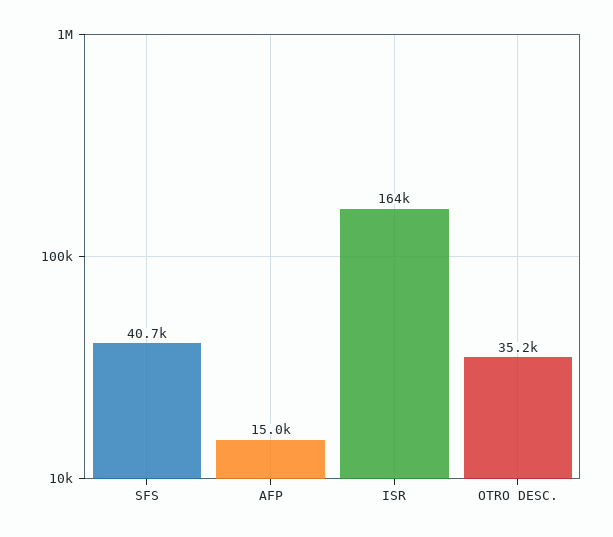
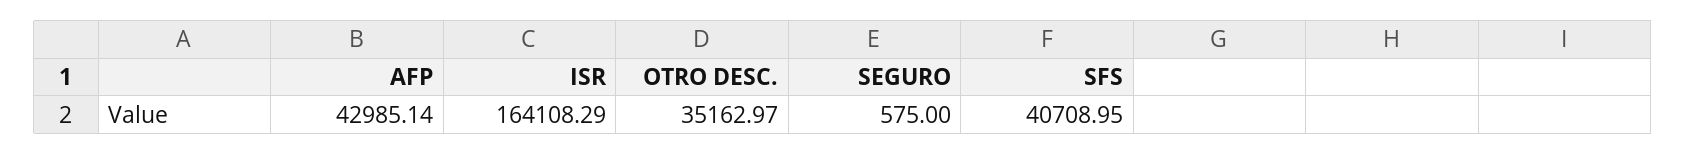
  {
    "SFS": 40708.95,
-   "AFP": 15000,
+   "AFP": 42985.14,
    "ISR": 164108.29,
-   "OTRO DESC.": 35162.97
+   "OTRO DESC.": 35162.97,
+   "SEGURO": 575
  }

